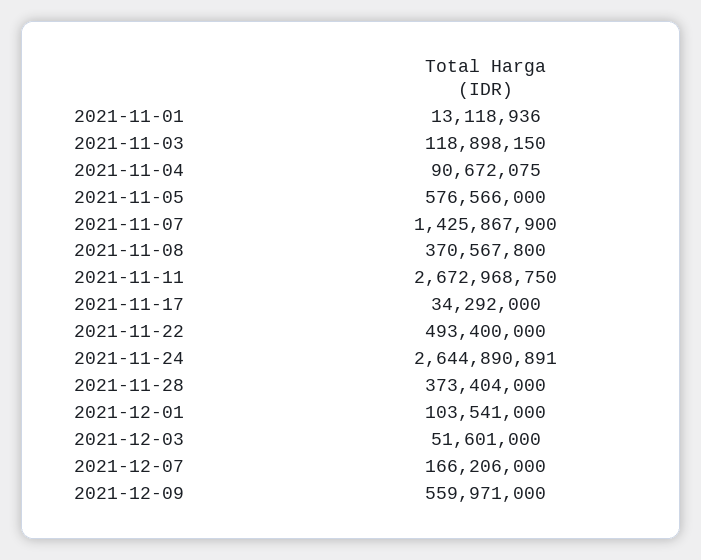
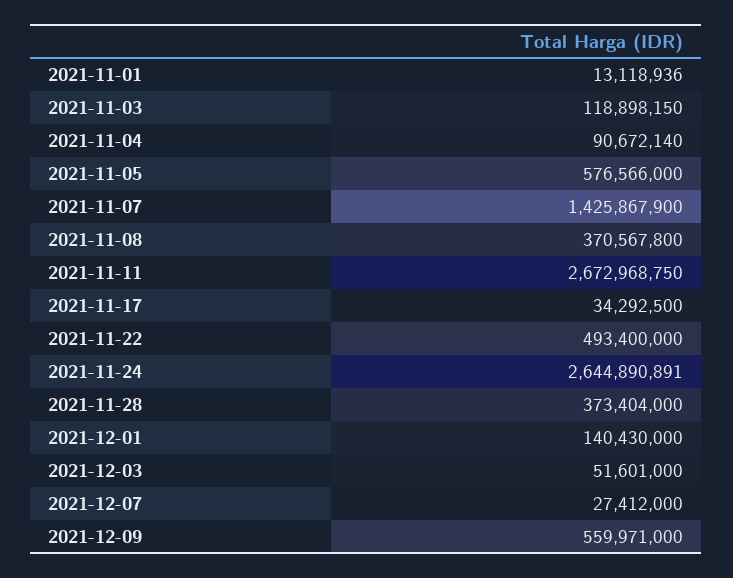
  {
    "2021-11-01": 13118936,
    "2021-11-03": 118898150,
-   "2021-11-04": 90672075,
+   "2021-11-04": 90672140,
    "2021-11-05": 576566000,
    "2021-11-07": 1425867900,
    "2021-11-08": 370567800,
    "2021-11-11": 2672968750,
-   "2021-11-17": 34292000,
+   "2021-11-17": 34292500,
    "2021-11-22": 493400000,
    "2021-11-24": 2644890891,
    "2021-11-28": 373404000,
-   "2021-12-01": 103541000,
+   "2021-12-01": 140430000,
    "2021-12-03": 51601000,
-   "2021-12-07": 166206000,
+   "2021-12-07": 27412000,
    "2021-12-09": 559971000
  }

